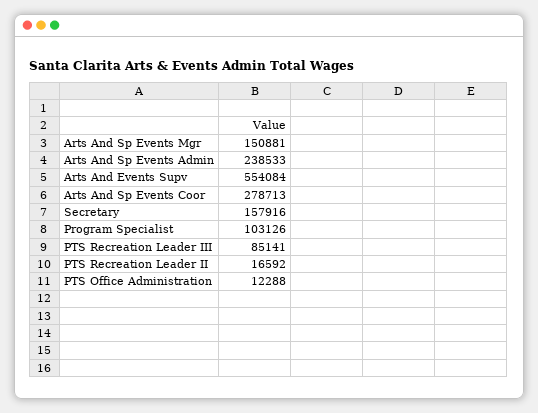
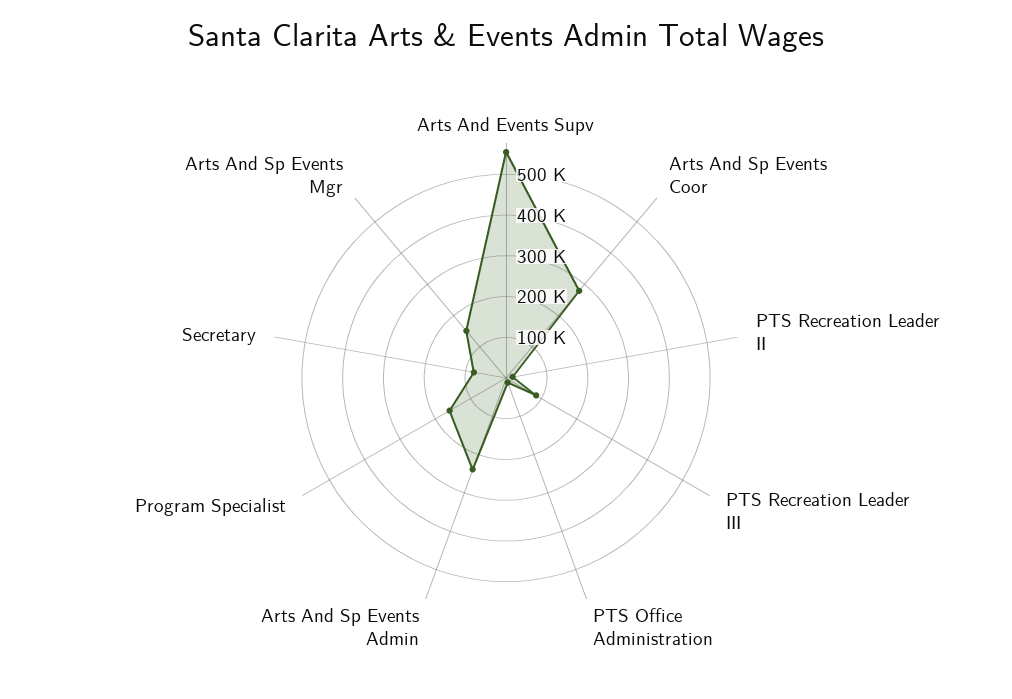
  {
    "Arts And Sp Events Mgr": 150881,
    "Arts And Sp Events Admin": 238533,
    "Arts And Events Supv": 554084,
    "Arts And Sp Events Coor": 278713,
-   "Secretary": 157916,
+   "Secretary": 80000,
-   "Program Specialist": 103126,
+   "Program Specialist": 160000,
    "PTS Recreation Leader III": 85141,
    "PTS Recreation Leader II": 16592,
    "PTS Office Administration": 12288
  }

